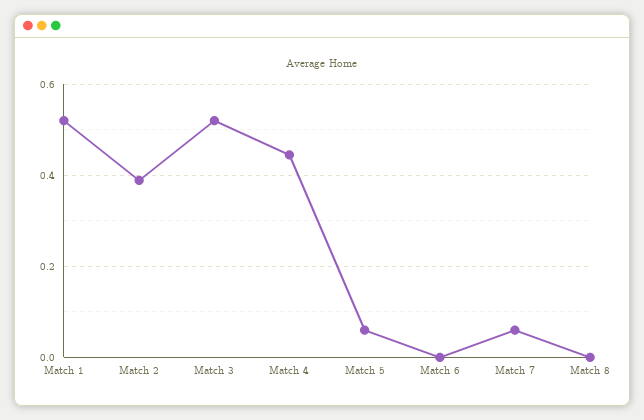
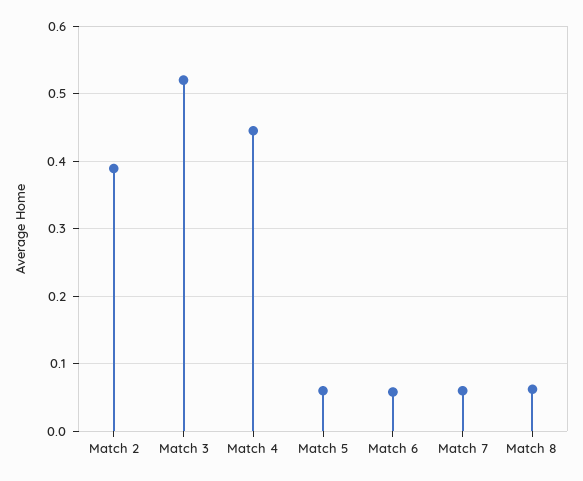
  {
-   "Match 1": 0.52,
    "Match 2": 0.39,
    "Match 3": 0.52,
    "Match 4": 0.45,
    "Match 5": 0.06,
-   "Match 6": 0,
+   "Match 6": 0.06,
    "Match 7": 0.06,
-   "Match 8": 0
+   "Match 8": 0.06
  }

